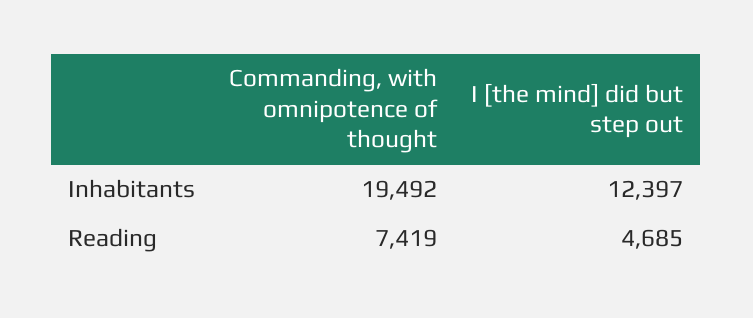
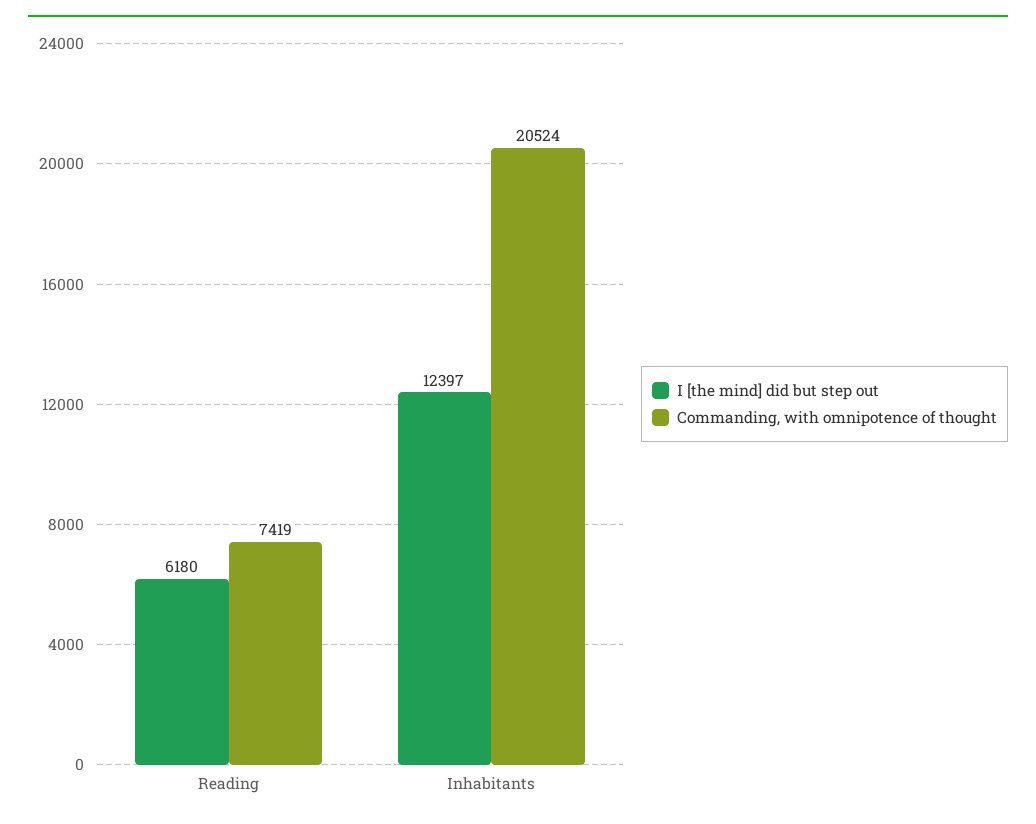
  {
    "Commanding, with omnipotence of thought": {
-     "Inhabitants": 19492,
+     "Inhabitants": 20524,
      "Reading": 7419
    },
    "I [the mind] did but step out": {
      "Inhabitants": 12397,
-     "Reading": 4685
+     "Reading": 6180
    }
  }

